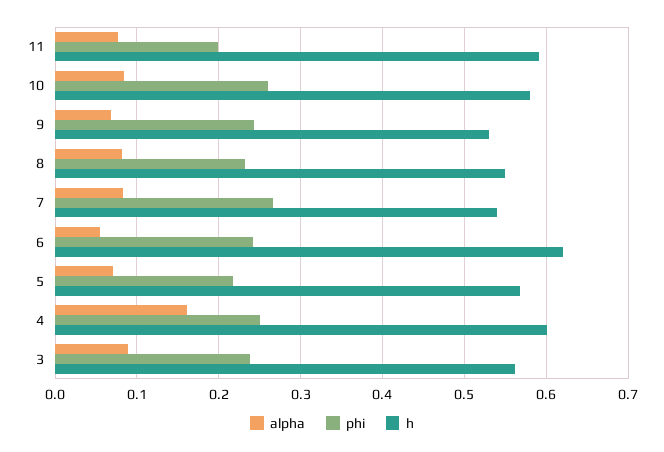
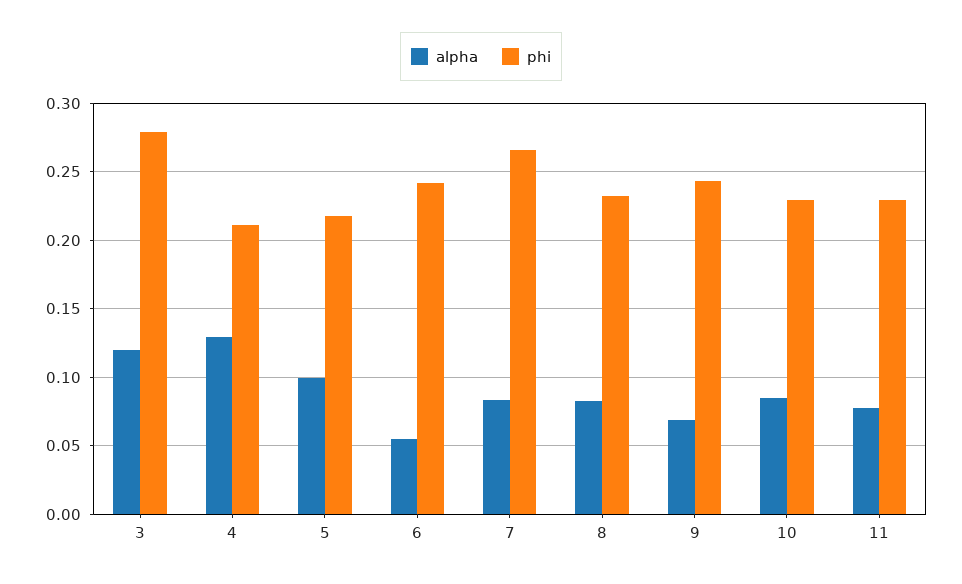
  {
    "alpha": {
      "11": 0.075,
      "10": 0.085,
      "9": 0.07,
      "8": 0.08,
      "7": 0.085,
      "6": 0.055,
-     "5": 0.07,
+     "5": 0.1,
-     "4": 0.16,
+     "4": 0.13,
-     "3": 0.09
+     "3": 0.12
    },
    "phi": {
-     "11": 0.2,
+     "11": 0.23,
-     "10": 0.26,
+     "10": 0.23,
      "9": 0.245,
      "8": 0.23,
      "7": 0.265,
      "6": 0.24,
      "5": 0.215,
-     "4": 0.25,
+     "4": 0.21,
-     "3": 0.24
+     "3": 0.28
-   },
+   }
-   "h": {
-     "11": 0.59,
-     "10": 0.58,
-     "9": 0.53,
-     "8": 0.55,
-     "7": 0.54,
-     "6": 0.62,
-     "5": 0.57,
-     "4": 0.6,
-     "3": 0.56
-   }
  }

